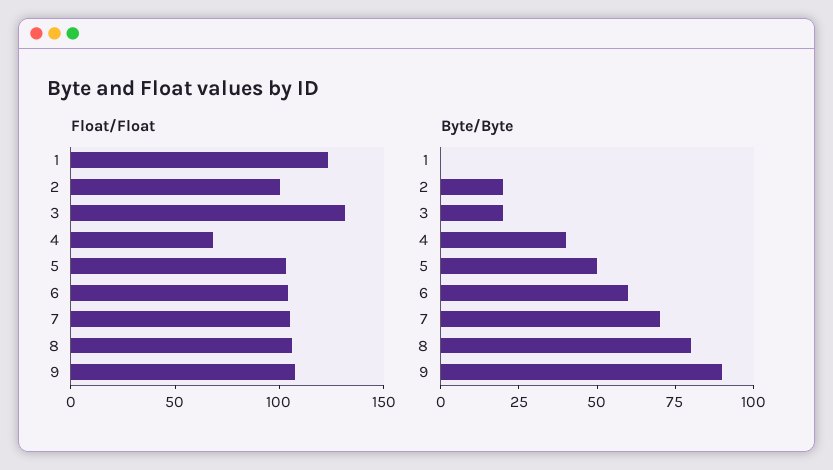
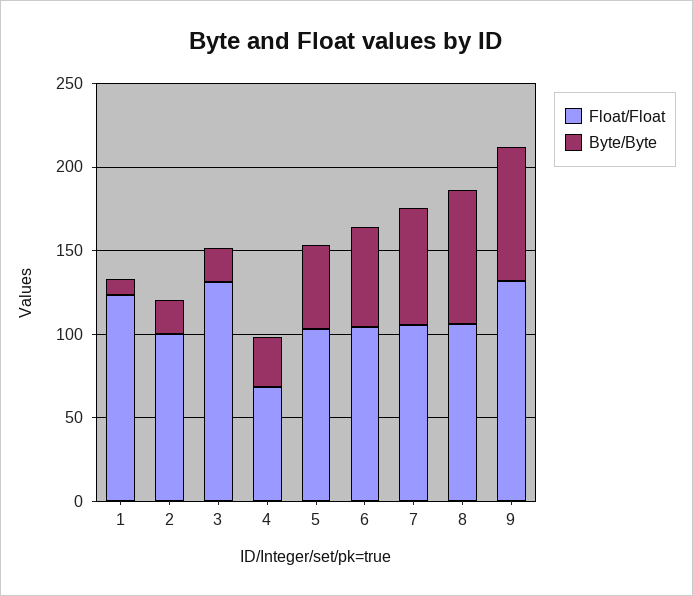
  {
    "Float/Float": {
      "1": 120,
      "2": 100,
      "3": 130,
      "4": 70,
      "5": 100,
      "6": 100,
      "7": 110,
      "8": 110,
-     "9": 110
+     "9": 130
    },
    "Byte/Byte": {
-     "1": 0,
+     "1": 10,
      "2": 20,
      "3": 20,
-     "4": 40,
+     "4": 30,
      "5": 50,
      "6": 60,
      "7": 70,
      "8": 80,
-     "9": 90
+     "9": 80
    }
  }

